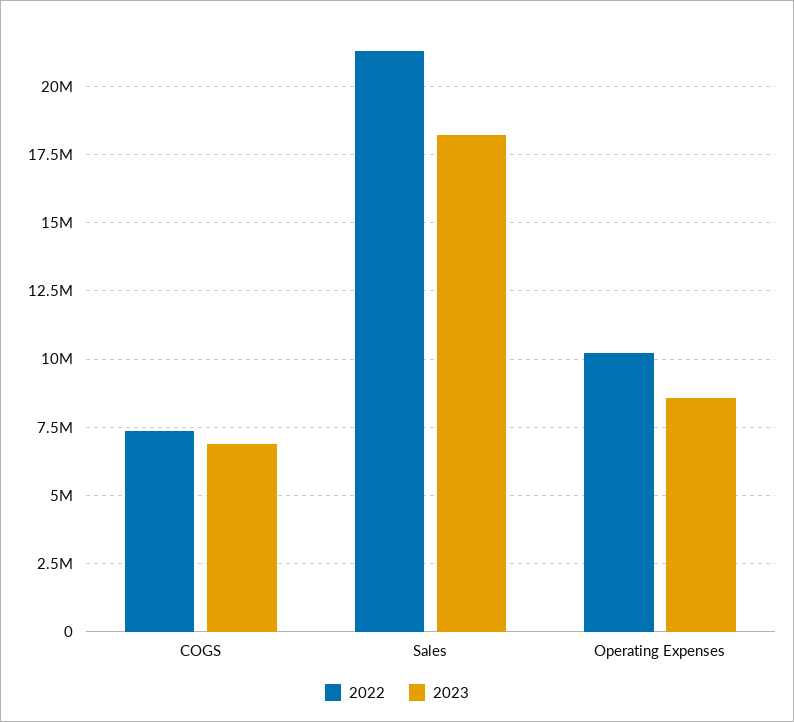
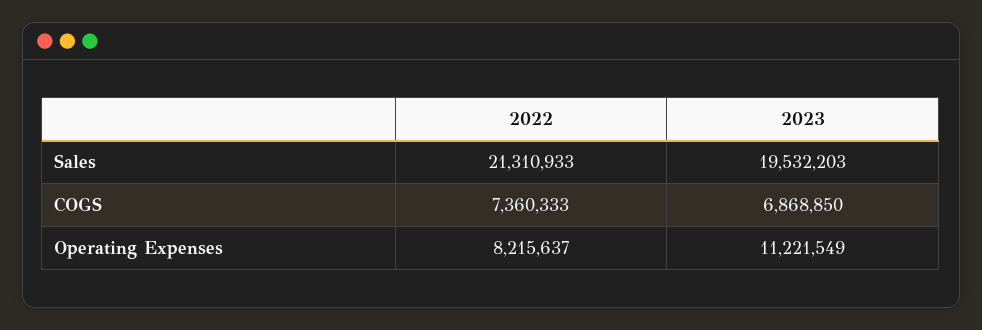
  {
    "2022": {
      "COGS": 7360333,
      "Sales": 21310933,
-     "Operating Expenses": 10250000
+     "Operating Expenses": 8215637
    },
    "2023": {
      "COGS": 6868850,
-     "Sales": 18250000,
+     "Sales": 19532203,
-     "Operating Expenses": 8500000
+     "Operating Expenses": 11221549
    }
  }

